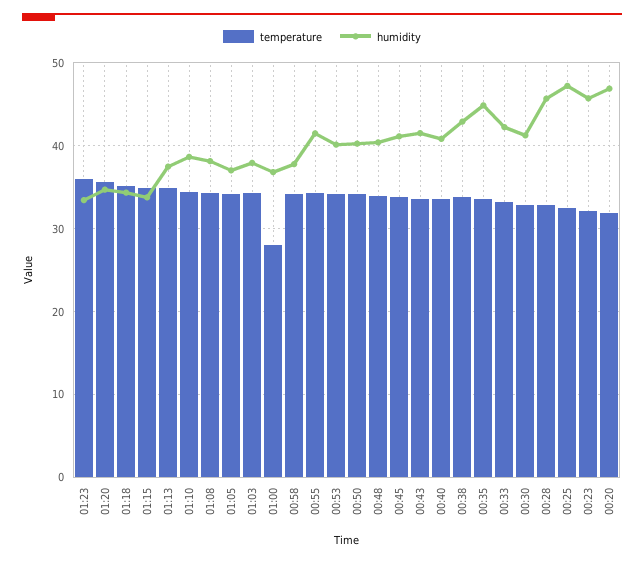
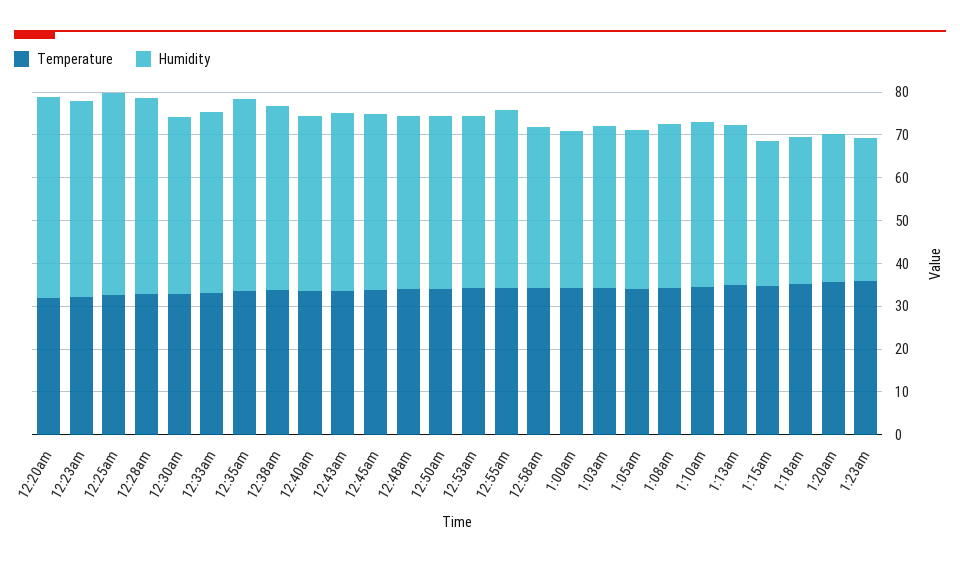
  {
    "temperature": {
      "01:23": 36,
      "01:20": 36,
      "01:18": 35,
      "01:15": 35,
      "01:13": 35,
      "01:10": 34,
      "01:08": 34,
      "01:05": 34,
      "01:03": 34,
-     "01:00": 28,
+     "01:00": 34,
      "00:58": 34,
      "00:55": 34,
      "00:53": 34,
      "00:50": 34,
      "00:48": 34,
      "00:45": 34,
      "00:43": 34,
      "00:40": 34,
      "00:38": 34,
      "00:35": 34,
      "00:33": 33,
      "00:30": 33,
      "00:28": 33,
      "00:25": 33,
      "00:23": 32,
      "00:20": 32
    },
    "humidity": {
      "01:23": 33,
      "01:20": 35,
      "01:18": 34,
      "01:15": 34,
      "01:13": 37,
      "01:10": 39,
      "01:08": 38,
      "01:05": 37,
      "01:03": 38,
      "01:00": 37,
      "00:58": 38,
      "00:55": 41,
      "00:53": 40,
      "00:50": 40,
      "00:48": 40,
      "00:45": 41,
      "00:43": 41,
      "00:40": 41,
      "00:38": 43,
      "00:35": 45,
      "00:33": 42,
      "00:30": 41,
      "00:28": 46,
      "00:25": 47,
      "00:23": 46,
      "00:20": 47
    }
  }

